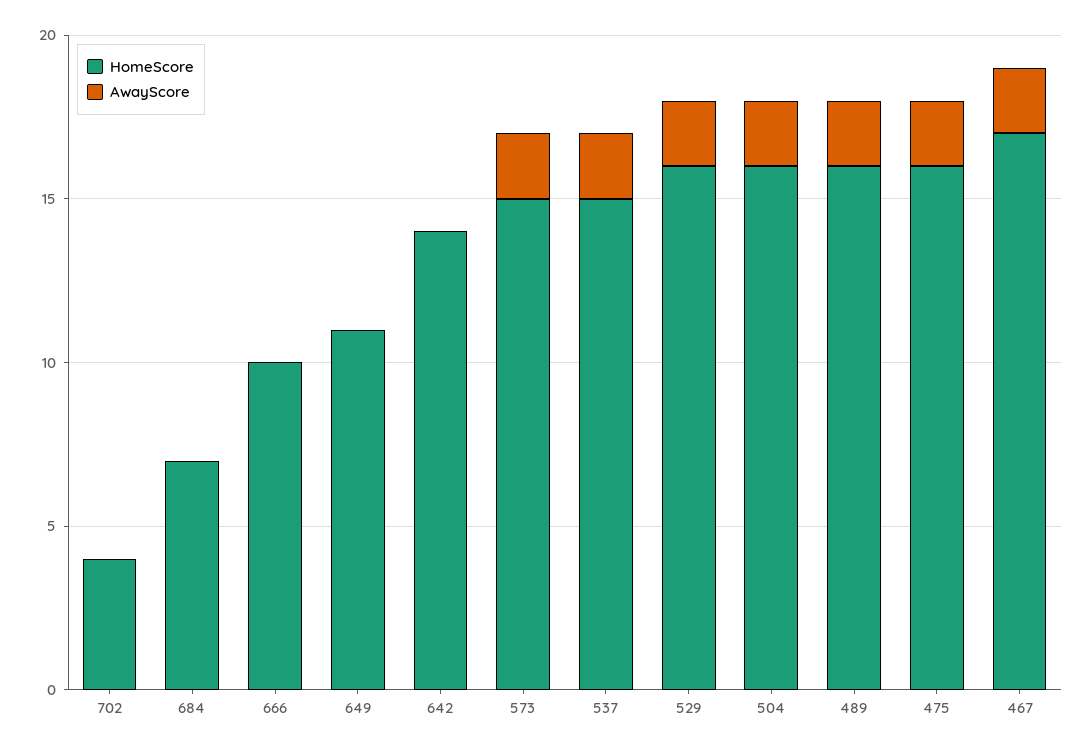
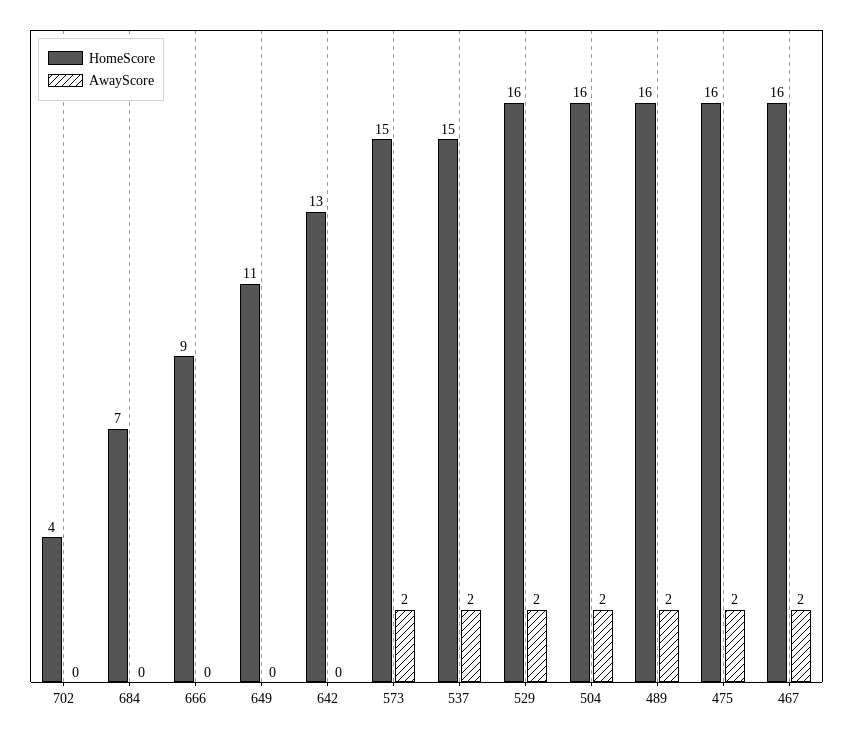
  {
    "HomeScore": {
      "702": 4,
      "684": 7,
-     "666": 10,
+     "666": 9,
      "649": 11,
-     "642": 14,
+     "642": 13,
      "573": 15,
      "537": 15,
      "529": 16,
      "504": 16,
      "489": 16,
      "475": 16,
-     "467": 17
+     "467": 16
    },
    "AwayScore": {
      "702": 0,
      "684": 0,
      "666": 0,
      "649": 0,
      "642": 0,
      "573": 2,
      "537": 2,
      "529": 2,
      "504": 2,
      "489": 2,
      "475": 2,
      "467": 2
    }
  }

